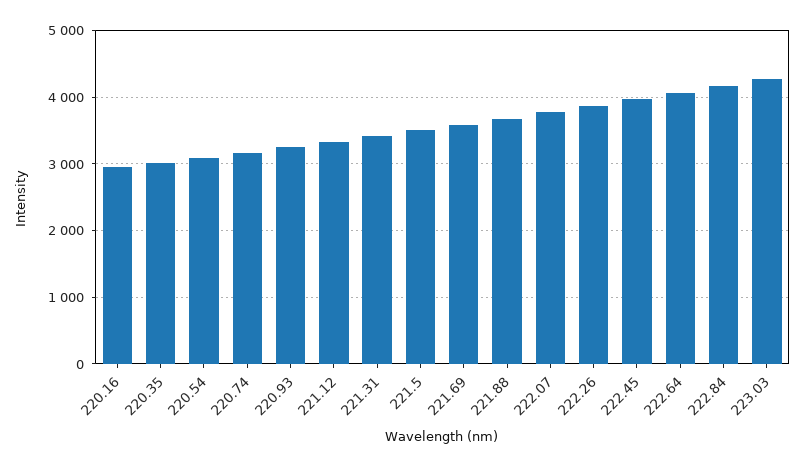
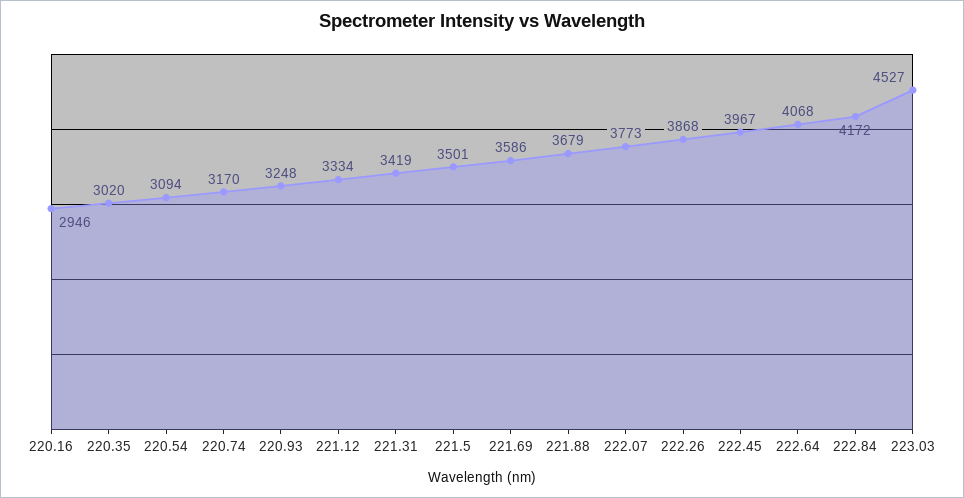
  {
    "220.16": 2946,
    "220.35": 3020,
    "220.54": 3094,
    "220.74": 3170,
    "220.93": 3248,
    "221.12": 3334,
    "221.31": 3419,
    "221.5": 3501,
    "221.69": 3586,
    "221.88": 3679,
    "222.07": 3773,
    "222.26": 3868,
    "222.45": 3967,
    "222.64": 4068,
    "222.84": 4172,
-   "223.03": 4300
+   "223.03": 4527
  }

